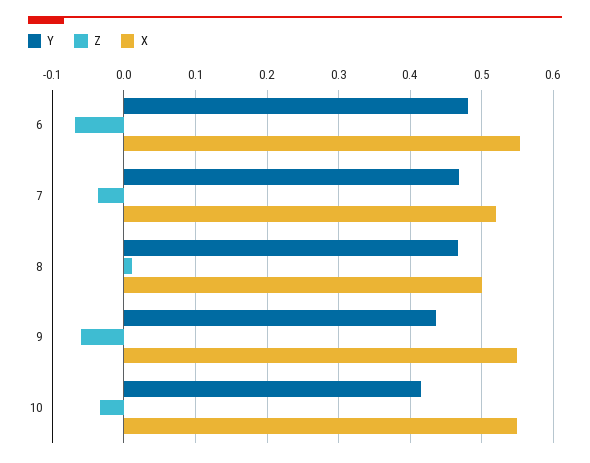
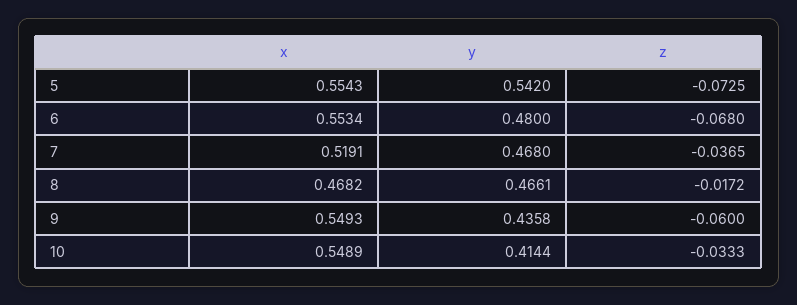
  {
    "Y": {
      "6": 0.48,
      "7": 0.468,
      "8": 0.4661,
      "9": 0.4358,
-     "10": 0.4144
+     "10": 0.4144,
+     "5": 0.542
    },
    "Z": {
      "6": -0.068,
      "7": -0.0365,
-     "8": 0.01,
+     "8": -0.0172,
      "9": -0.06,
-     "10": -0.0333
+     "10": -0.0333,
+     "5": -0.0725
    },
    "X": {
      "6": 0.5534,
      "7": 0.5191,
-     "8": 0.5,
+     "8": 0.4682,
      "9": 0.5493,
-     "10": 0.5489
+     "10": 0.5489,
+     "5": 0.5543
    }
  }

